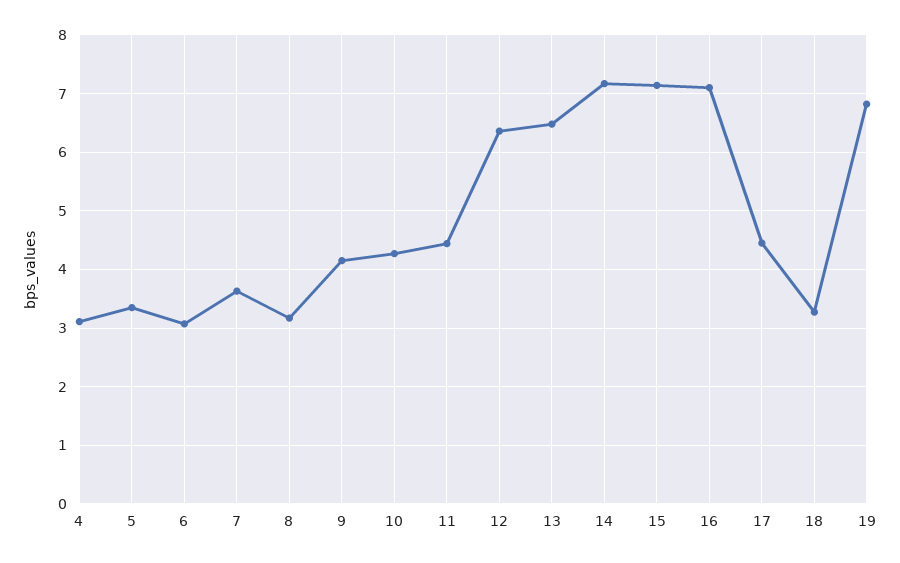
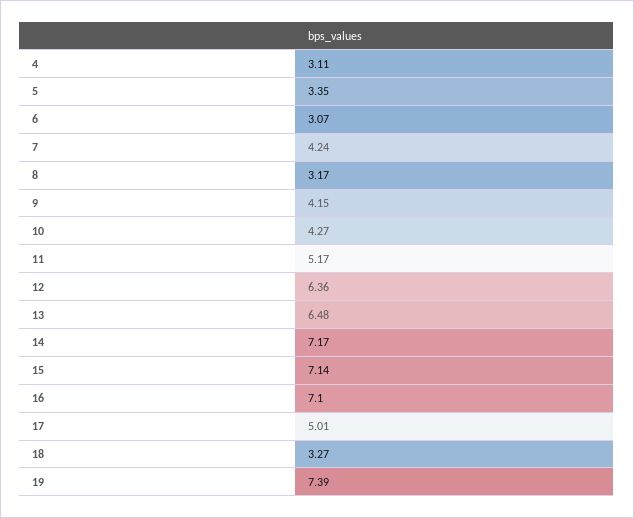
  {
    "4": 3.11,
    "5": 3.35,
    "6": 3.07,
-   "7": 3.6,
+   "7": 4.24,
    "8": 3.17,
    "9": 4.15,
    "10": 4.27,
-   "11": 4.4,
+   "11": 5.17,
    "12": 6.36,
    "13": 6.48,
    "14": 7.17,
    "15": 7.14,
    "16": 7.1,
-   "17": 4.4,
+   "17": 5.01,
    "18": 3.27,
-   "19": 6.8
+   "19": 7.39
  }

